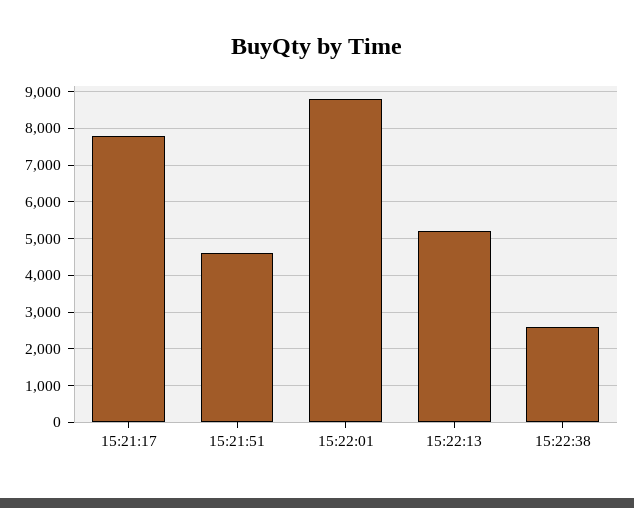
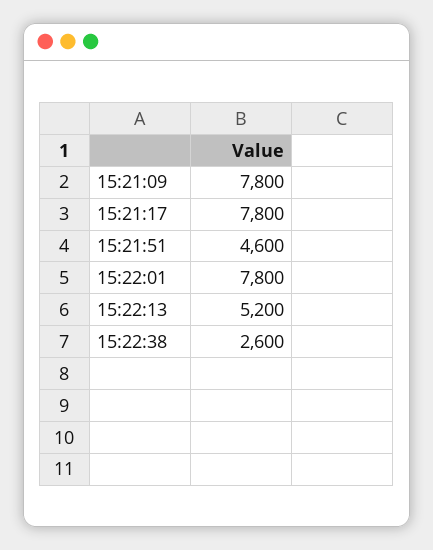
  {
    "15:21:17": 7800,
    "15:21:51": 4600,
-   "15:22:01": 8800,
+   "15:22:01": 7800,
    "15:22:13": 5200,
-   "15:22:38": 2600
+   "15:22:38": 2600,
+   "15:21:09": 7800
  }

